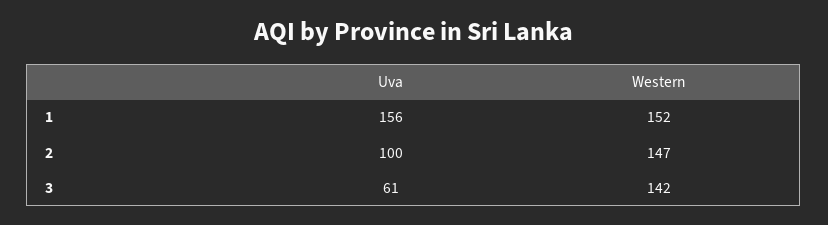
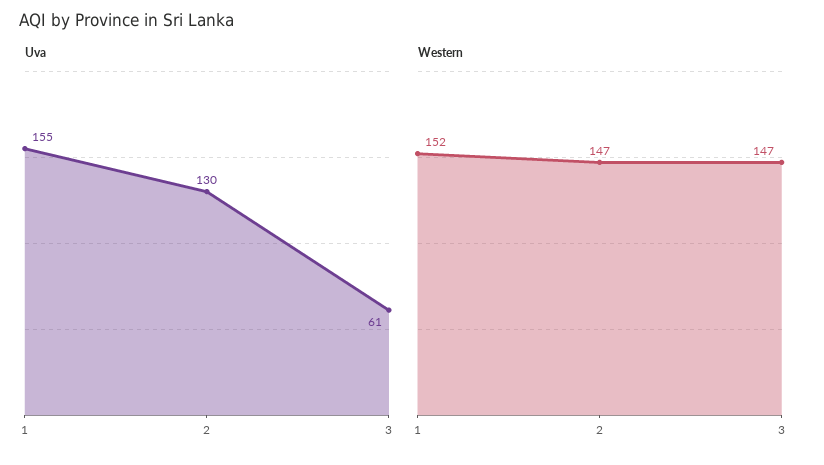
  {
    "Uva": {
-     "1": 156,
+     "1": 155,
-     "2": 100,
+     "2": 130,
      "3": 61
    },
    "Western": {
      "1": 152,
      "2": 147,
-     "3": 142
+     "3": 147
    }
  }

